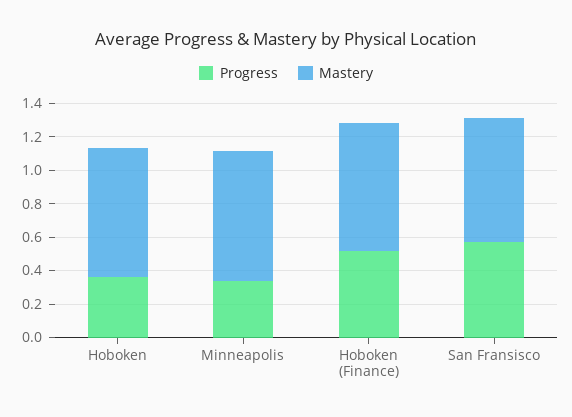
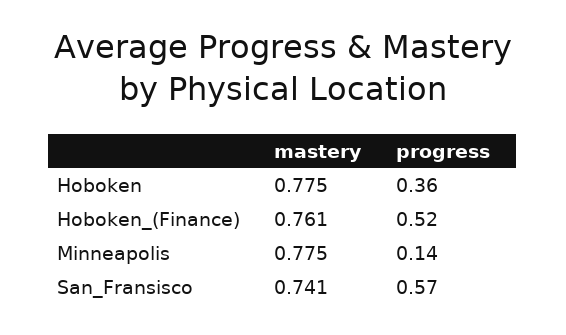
  {
    "Progress": {
      "Hoboken": 0.36,
-     "Minneapolis": 0.35,
+     "Minneapolis": 0.14,
      "Hoboken (Finance)": 0.52,
      "San Fransisco": 0.57
    },
    "Mastery": {
      "Hoboken": 0.775,
      "Minneapolis": 0.775,
      "Hoboken (Finance)": 0.761,
      "San Fransisco": 0.741
    }
  }

